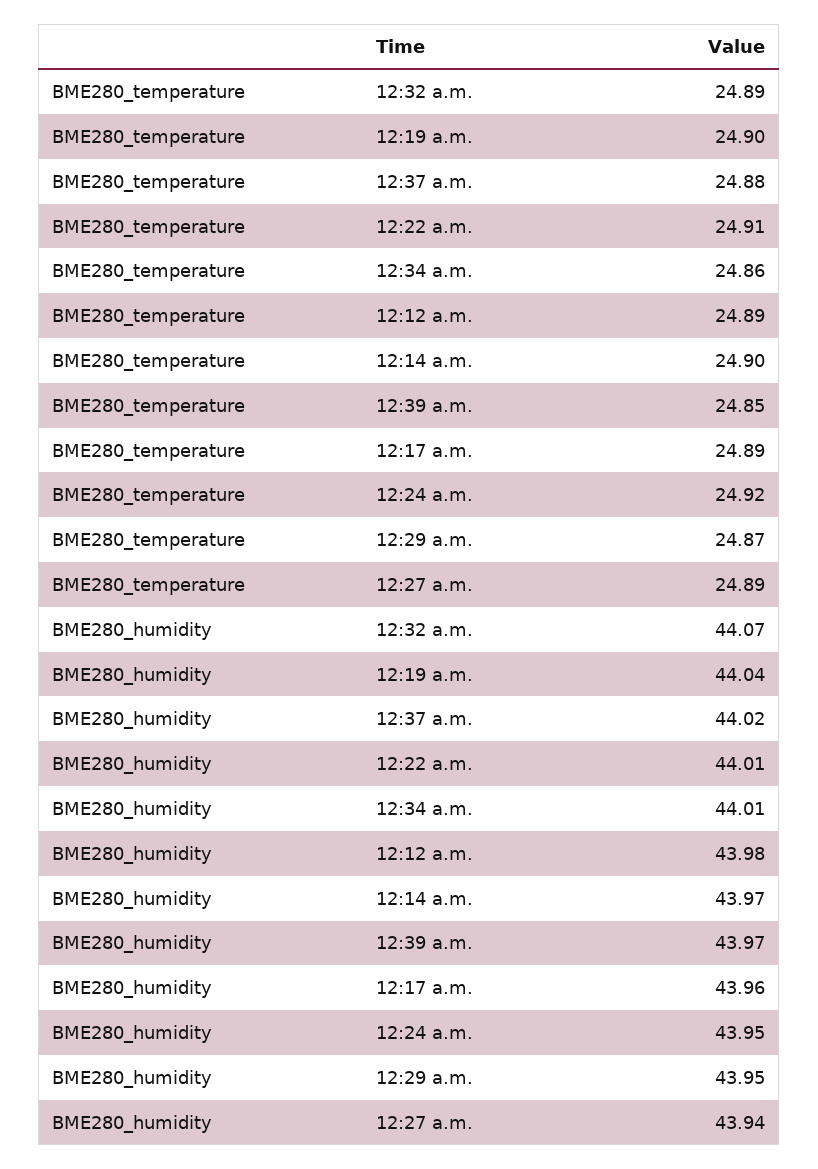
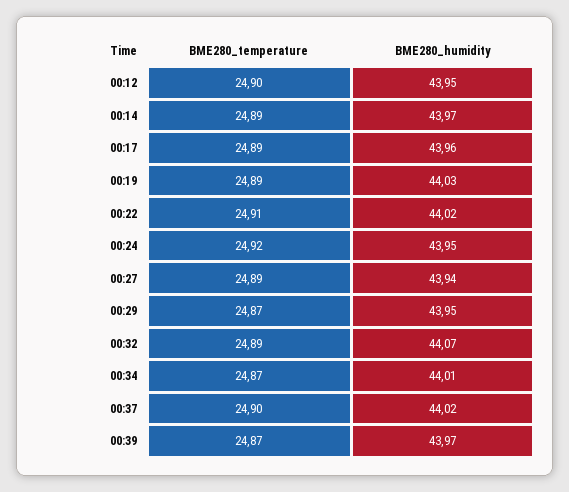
  {
    "BME280_temperature": {
      "12:32 a.m.": 24.89,
-     "12:19 a.m.": 24.9,
+     "12:19 a.m.": 24.89,
-     "12:37 a.m.": 24.88,
+     "12:37 a.m.": 24.9,
      "12:22 a.m.": 24.91,
-     "12:34 a.m.": 24.86,
+     "12:34 a.m.": 24.87,
-     "12:12 a.m.": 24.89,
+     "12:12 a.m.": 24.9,
-     "12:14 a.m.": 24.9,
+     "12:14 a.m.": 24.89,
-     "12:39 a.m.": 24.85,
+     "12:39 a.m.": 24.87,
      "12:17 a.m.": 24.89,
      "12:24 a.m.": 24.92,
      "12:29 a.m.": 24.87,
      "12:27 a.m.": 24.89
    },
    "BME280_humidity": {
      "12:32 a.m.": 44.07,
-     "12:19 a.m.": 44.04,
+     "12:19 a.m.": 44.03,
      "12:37 a.m.": 44.02,
-     "12:22 a.m.": 44.01,
+     "12:22 a.m.": 44.02,
      "12:34 a.m.": 44.01,
-     "12:12 a.m.": 43.98,
+     "12:12 a.m.": 43.95,
      "12:14 a.m.": 43.97,
      "12:39 a.m.": 43.97,
      "12:17 a.m.": 43.96,
      "12:24 a.m.": 43.95,
      "12:29 a.m.": 43.95,
      "12:27 a.m.": 43.94
    }
  }

